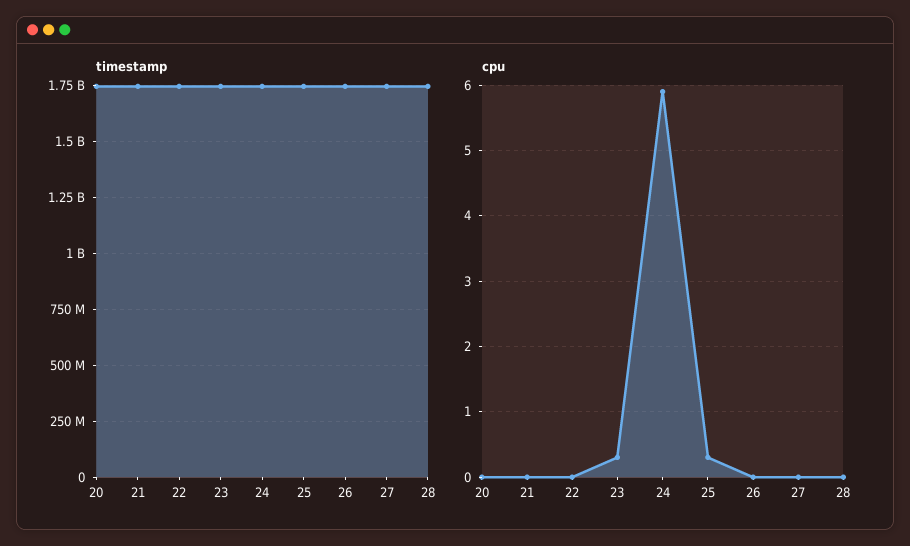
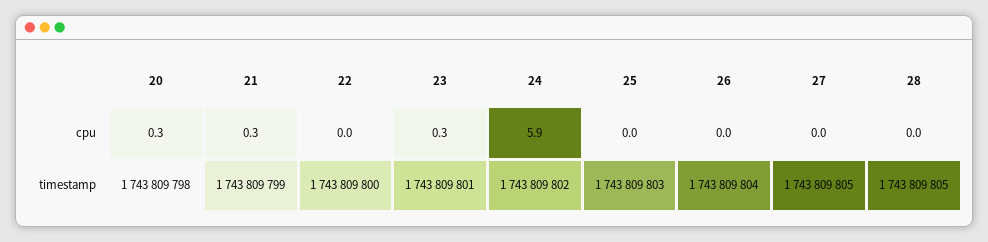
  {
    "timestamp": {
      "20": 1743809798,
      "21": 1743809799,
      "22": 1743809800,
      "23": 1743809801,
      "24": 1743809802,
      "25": 1743809803,
      "26": 1743809804,
      "27": 1743809805,
      "28": 1743809805
    },
    "cpu": {
-     "20": 0,
+     "20": 0.3,
-     "21": 0,
+     "21": 0.3,
      "22": 0,
      "23": 0.3,
      "24": 5.9,
-     "25": 0.3,
+     "25": 0,
      "26": 0,
      "27": 0,
      "28": 0
    }
  }

